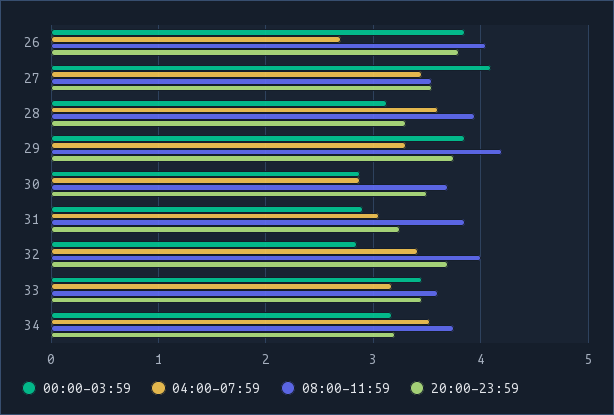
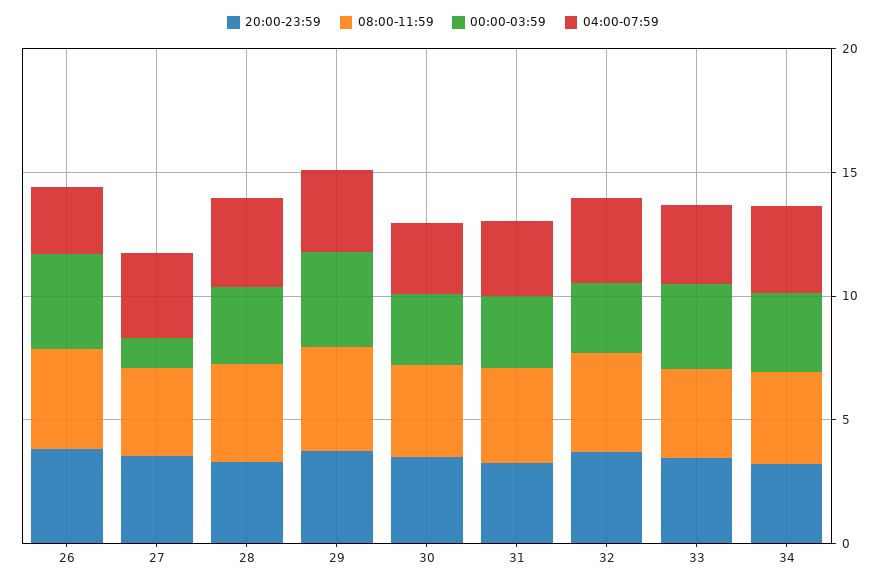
  {
    "00:00-03:59": {
      "26": 3.9,
-     "27": 4.1,
+     "27": 1,
      "28": 3.1,
      "29": 3.9,
      "30": 2.9,
      "31": 2.9,
      "32": 2.9,
      "33": 3.5,
      "34": 3.2
    },
    "04:00-07:59": {
      "26": 2.7,
      "27": 3.5,
      "28": 3.6,
      "29": 3.3,
      "30": 2.9,
      "31": 3.1,
      "32": 3.4,
      "33": 3.2,
      "34": 3.5
    },
    "08:00-11:59": {
      "26": 4.1,
      "27": 3.6,
      "28": 4,
      "29": 4.2,
      "30": 3.7,
      "31": 3.9,
      "32": 4,
      "33": 3.6,
      "34": 3.8
    },
    "20:00-23:59": {
      "26": 3.8,
      "27": 3.6,
      "28": 3.3,
      "29": 3.8,
      "30": 3.5,
      "31": 3.3,
      "32": 3.7,
      "33": 3.5,
      "34": 3.2
    }
  }

